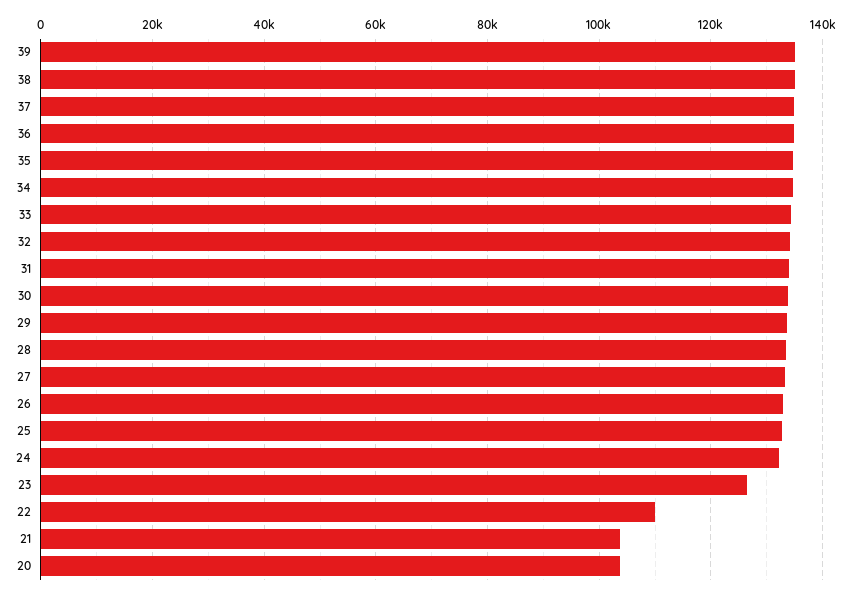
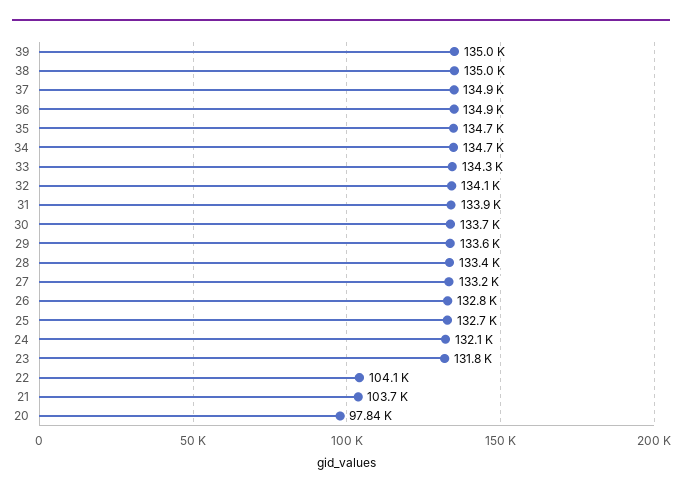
  {
    "39": 135000,
    "38": 135000,
    "37": 134900,
    "36": 134900,
    "35": 134700,
    "34": 134700,
    "33": 134300,
    "32": 134100,
    "31": 133900,
    "30": 133700,
    "29": 133600,
    "28": 133400,
    "27": 133200,
    "26": 132800,
    "25": 132700,
    "24": 132100,
-   "23": 126000,
+   "23": 131800,
-   "22": 110000,
+   "22": 104100,
    "21": 103700,
-   "20": 104000
+   "20": 97840
  }

